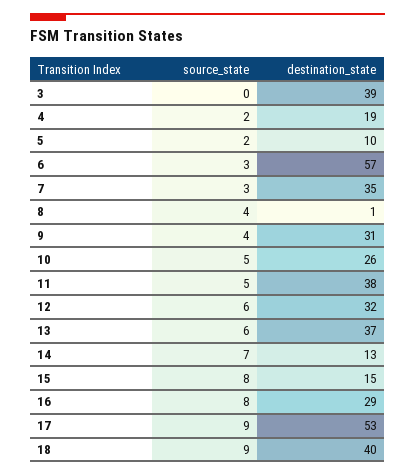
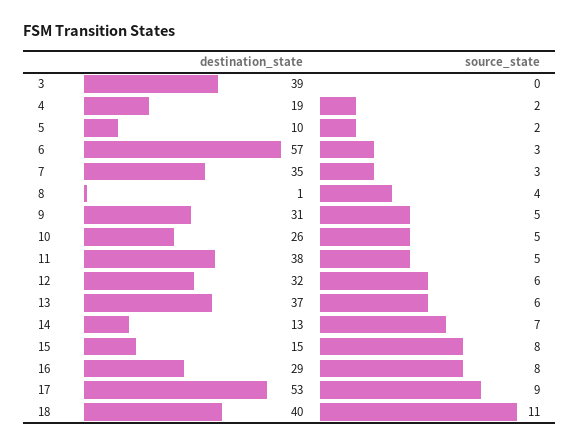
  {
    "source_state": {
      "3": 0,
      "4": 2,
      "5": 2,
      "6": 3,
      "7": 3,
      "8": 4,
-     "9": 4,
+     "9": 5,
      "10": 5,
      "11": 5,
      "12": 6,
      "13": 6,
      "14": 7,
      "15": 8,
      "16": 8,
      "17": 9,
-     "18": 9
+     "18": 11
    },
    "destination_state": {
      "3": 39,
      "4": 19,
      "5": 10,
      "6": 57,
      "7": 35,
      "8": 1,
      "9": 31,
      "10": 26,
      "11": 38,
      "12": 32,
      "13": 37,
      "14": 13,
      "15": 15,
      "16": 29,
      "17": 53,
      "18": 40
    }
  }

